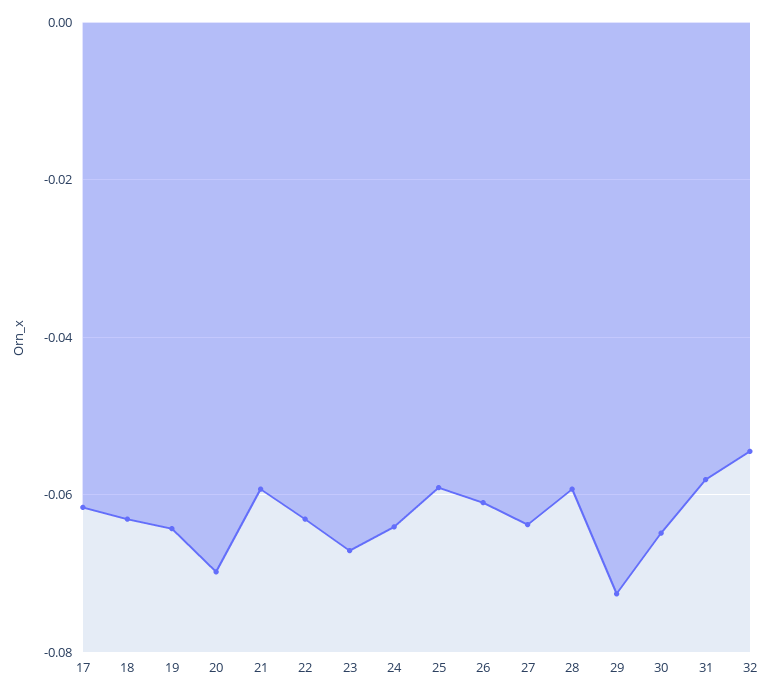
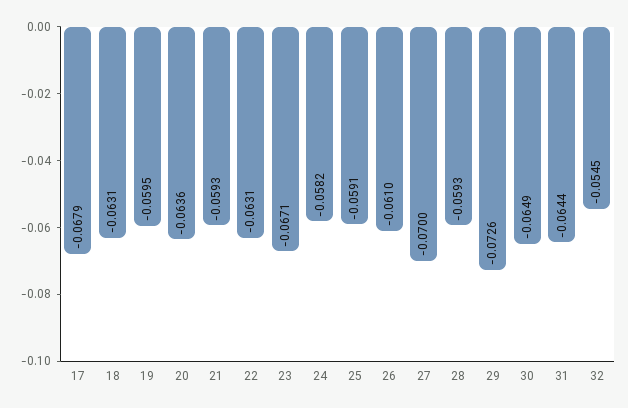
  {
-   "17": -0.062,
+   "17": -0.0679,
    "18": -0.0631,
-   "19": -0.064,
+   "19": -0.0595,
-   "20": -0.07,
+   "20": -0.0636,
    "21": -0.0593,
    "22": -0.0631,
    "23": -0.0671,
-   "24": -0.064,
+   "24": -0.0582,
    "25": -0.0591,
    "26": -0.061,
-   "27": -0.064,
+   "27": -0.07,
    "28": -0.0593,
    "29": -0.0726,
    "30": -0.0649,
-   "31": -0.058,
+   "31": -0.0644,
    "32": -0.0545
  }

